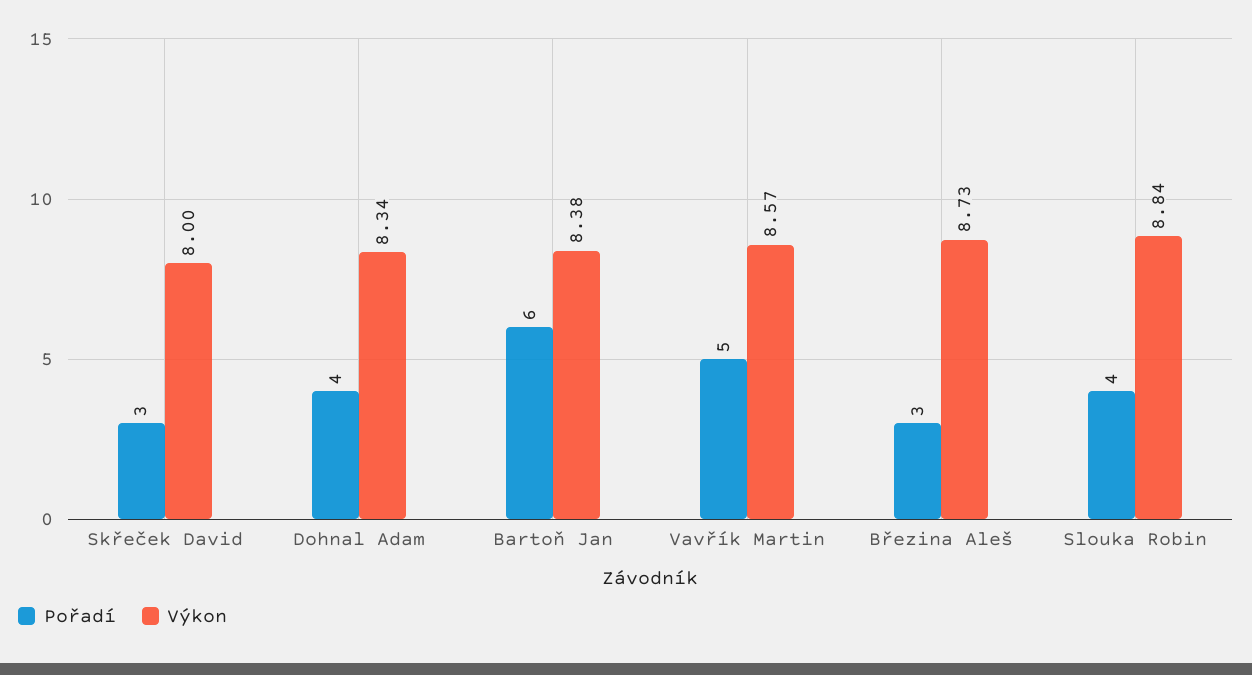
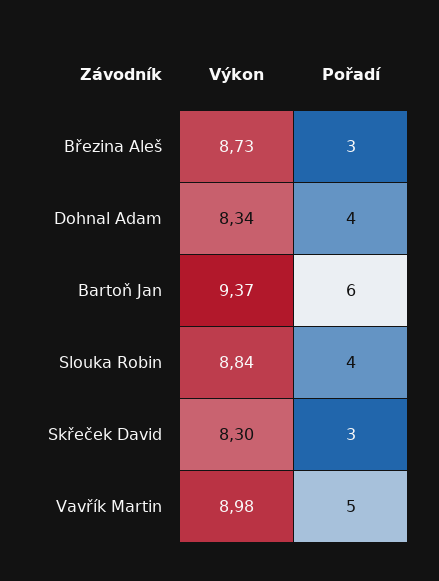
  {
    "Pořadí": {
      "Skřeček David": 3,
      "Dohnal Adam": 4,
      "Bartoň Jan": 6,
      "Vavřík Martin": 5,
      "Březina Aleš": 3,
      "Slouka Robin": 4
    },
    "Výkon": {
-     "Skřeček David": 8,
+     "Skřeček David": 8.3,
      "Dohnal Adam": 8.34,
-     "Bartoň Jan": 8.38,
+     "Bartoň Jan": 9.37,
-     "Vavřík Martin": 8.57,
+     "Vavřík Martin": 8.98,
      "Březina Aleš": 8.73,
      "Slouka Robin": 8.84
    }
  }

